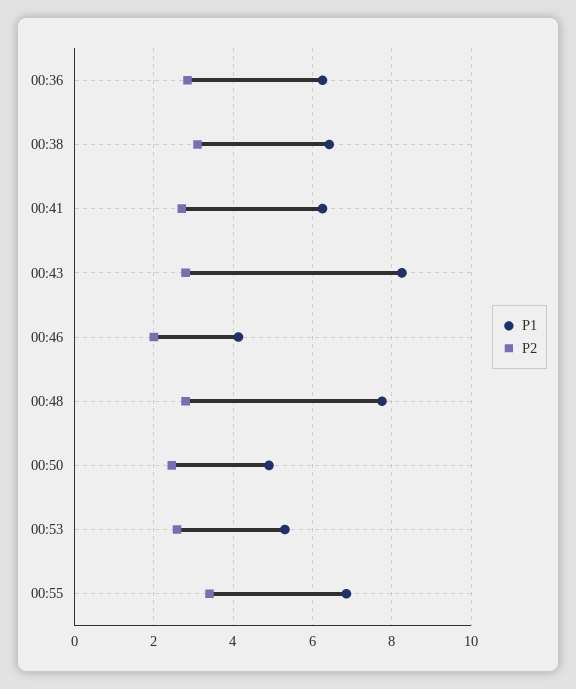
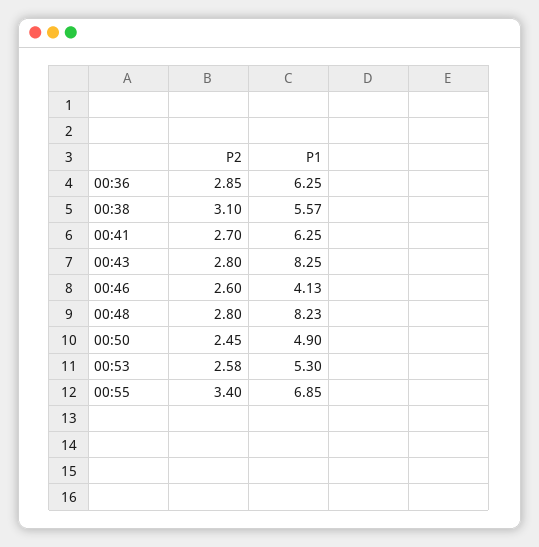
  {
    "P1": {
      "00:36": 6.25,
-     "00:38": 6.4,
+     "00:38": 5.57,
      "00:41": 6.25,
      "00:43": 8.25,
      "00:46": 4.13,
-     "00:48": 7.8,
+     "00:48": 8.23,
      "00:50": 4.9,
      "00:53": 5.3,
      "00:55": 6.85
    },
    "P2": {
      "00:36": 2.85,
      "00:38": 3.1,
      "00:41": 2.7,
      "00:43": 2.8,
-     "00:46": 2,
+     "00:46": 2.6,
      "00:48": 2.8,
      "00:50": 2.45,
      "00:53": 2.58,
      "00:55": 3.4
    }
  }

